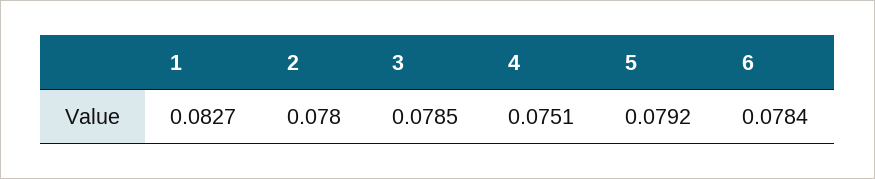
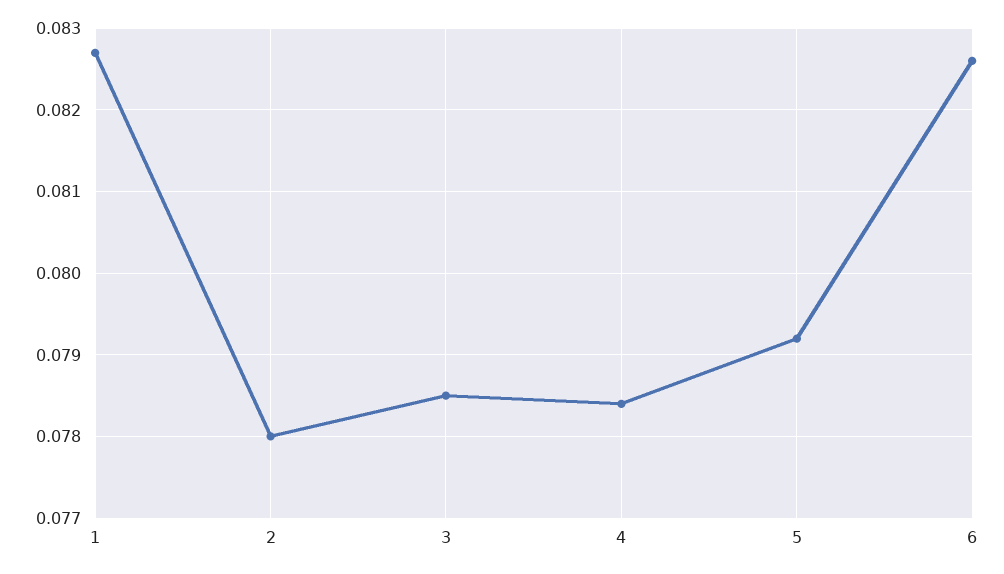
  {
    "1": 0.0827,
    "2": 0.078,
    "3": 0.0785,
-   "4": 0.0751,
+   "4": 0.0784,
    "5": 0.0792,
-   "6": 0.0784
+   "6": 0.0826
  }

